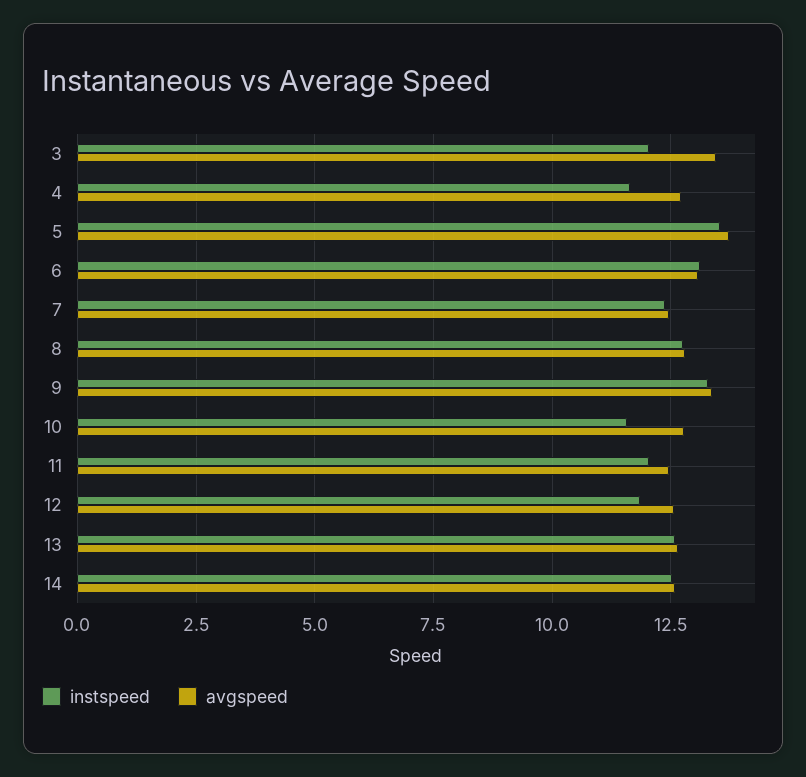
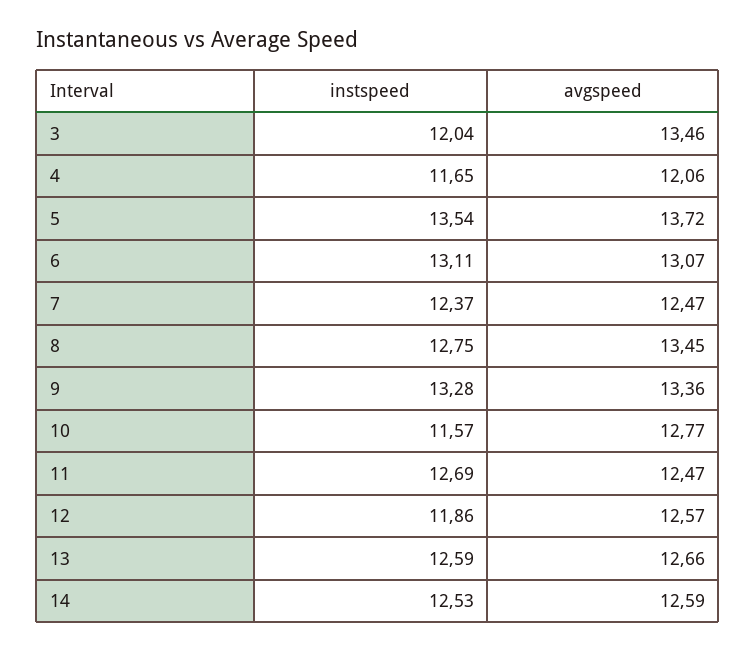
  {
    "instspeed": {
      "3": 12.04,
      "4": 11.65,
      "5": 13.54,
      "6": 13.11,
      "7": 12.37,
      "8": 12.75,
      "9": 13.28,
      "10": 11.57,
-     "11": 12,
+     "11": 12.69,
      "12": 11.86,
      "13": 12.59,
      "14": 12.53
    },
    "avgspeed": {
      "3": 13.46,
-     "4": 12.75,
+     "4": 12.06,
      "5": 13.72,
      "6": 13.07,
      "7": 12.47,
-     "8": 12.75,
+     "8": 13.45,
      "9": 13.36,
      "10": 12.77,
      "11": 12.47,
      "12": 12.57,
      "13": 12.66,
      "14": 12.59
    }
  }

